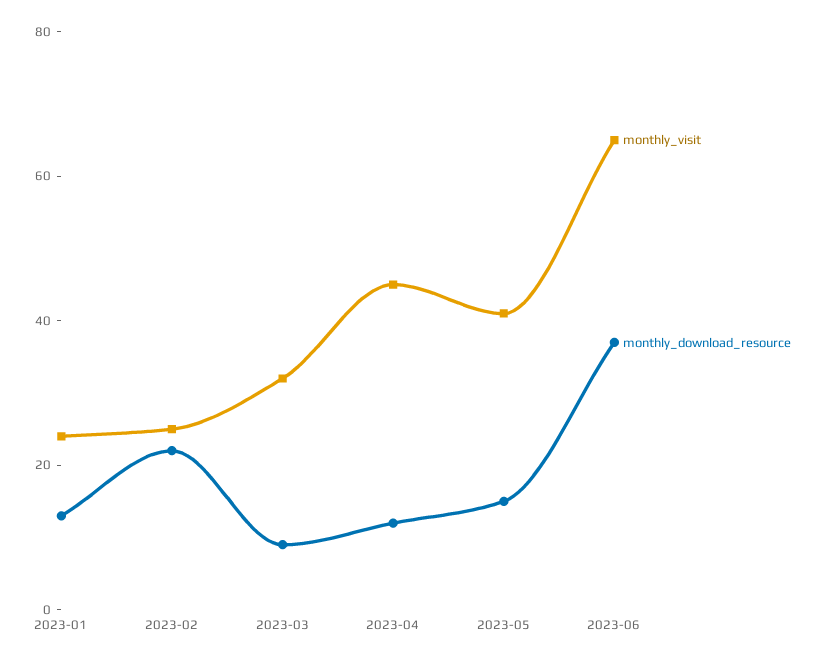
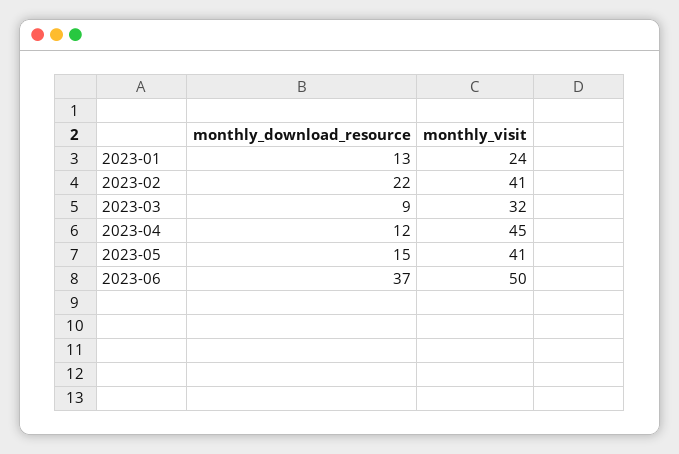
  {
    "monthly_visit": {
      "2023-01": 24,
-     "2023-02": 25,
+     "2023-02": 41,
      "2023-03": 32,
      "2023-04": 45,
      "2023-05": 41,
-     "2023-06": 65
+     "2023-06": 50
    },
    "monthly_download_resource": {
      "2023-01": 13,
      "2023-02": 22,
      "2023-03": 9,
      "2023-04": 12,
      "2023-05": 15,
      "2023-06": 37
    }
  }

